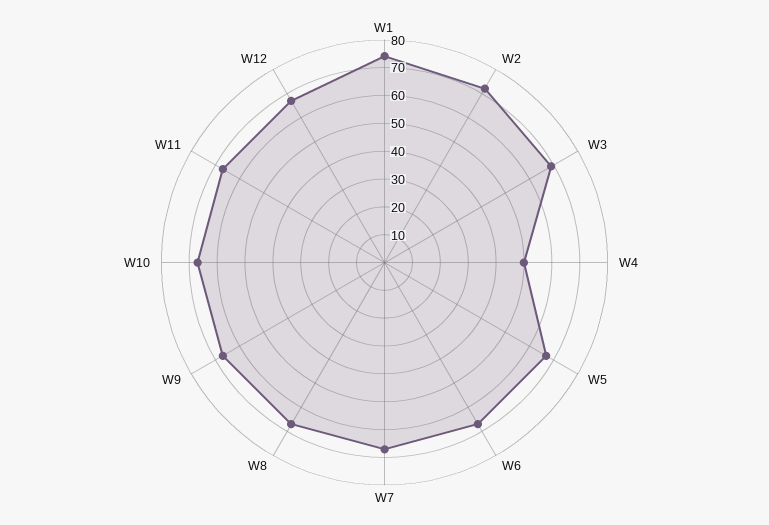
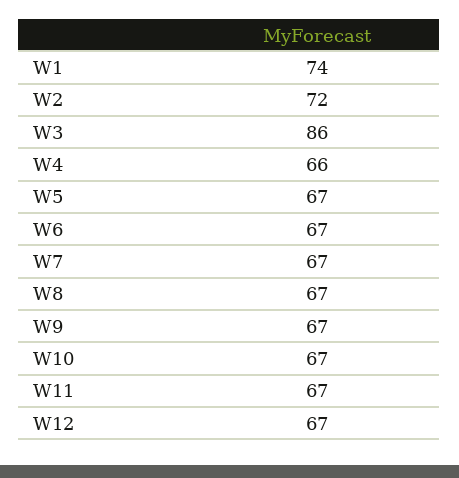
  {
    "W1": 74,
    "W2": 72,
-   "W3": 70,
+   "W3": 86,
-   "W4": 50,
+   "W4": 66,
    "W5": 67,
    "W6": 67,
    "W7": 67,
    "W8": 67,
    "W9": 67,
    "W10": 67,
    "W11": 67,
    "W12": 67
  }

